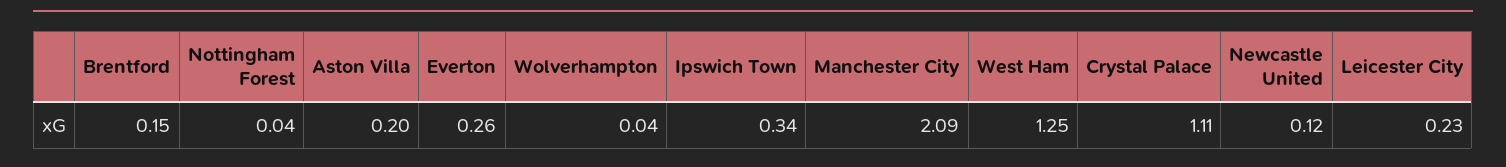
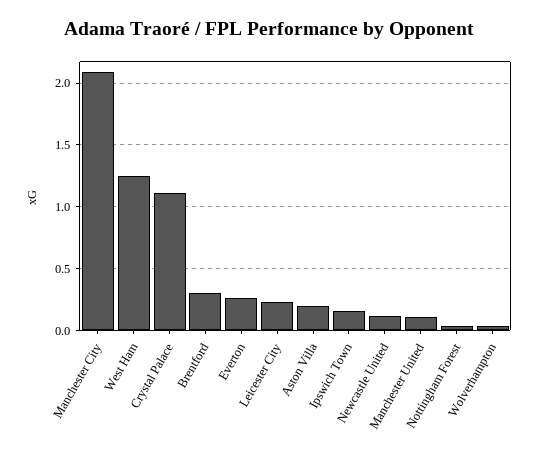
  {
-   "Brentford": 0.15,
+   "Brentford": 0.3,
    "Nottingham Forest": 0.04,
    "Aston Villa": 0.2,
    "Everton": 0.26,
    "Wolverhampton": 0.04,
-   "Ipswich Town": 0.34,
+   "Ipswich Town": 0.15,
    "Manchester City": 2.09,
    "West Ham": 1.25,
    "Crystal Palace": 1.11,
    "Newcastle United": 0.12,
-   "Leicester City": 0.23
+   "Leicester City": 0.23,
+   "Manchester United": 0.1
  }

